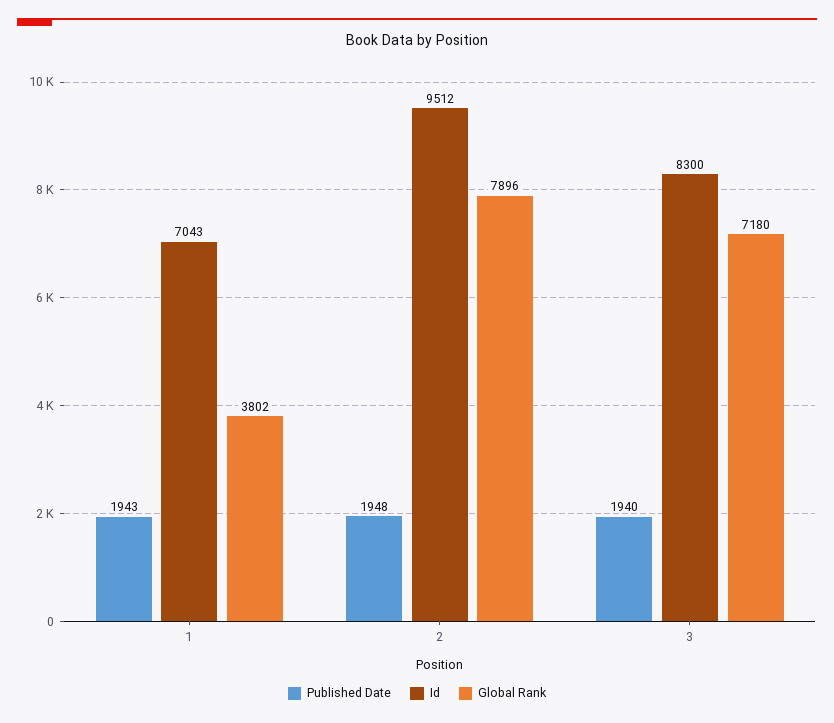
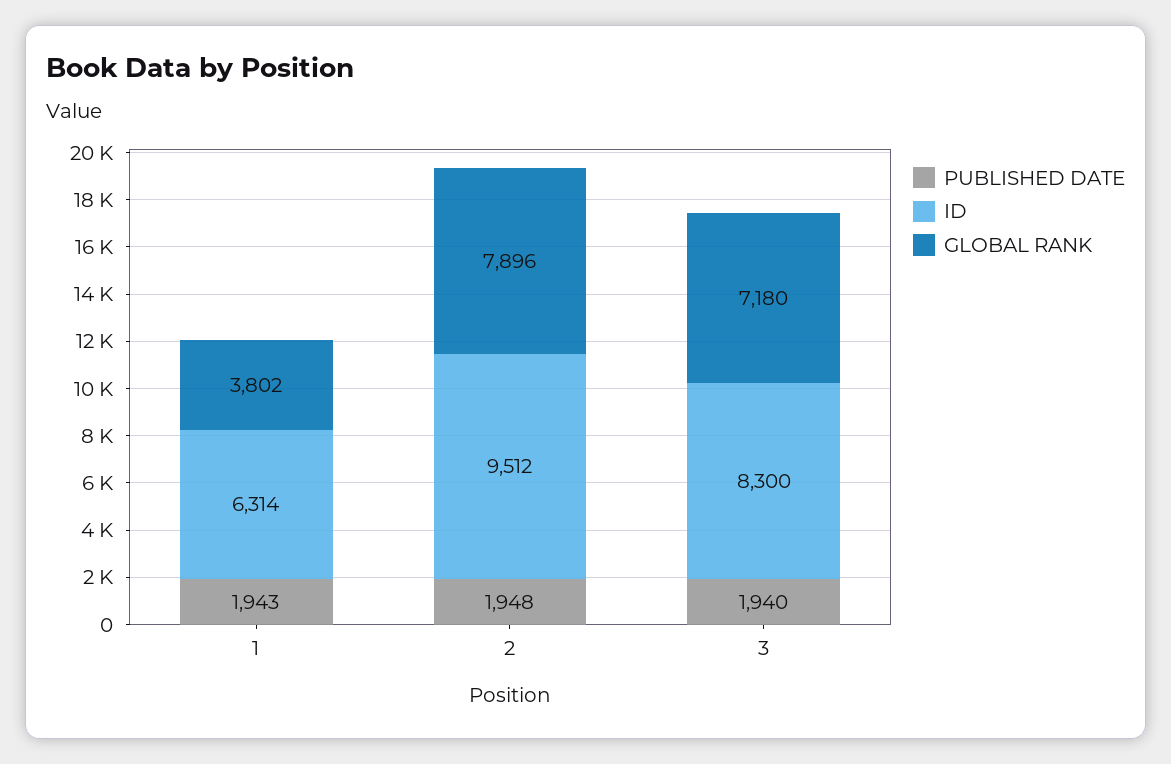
  {
    "Published Date": {
      "1": 1943,
      "2": 1948,
      "3": 1940
    },
    "Id": {
-     "1": 7043,
+     "1": 6314,
      "2": 9512,
      "3": 8300
    },
    "Global Rank": {
      "1": 3802,
      "2": 7896,
      "3": 7180
    }
  }

